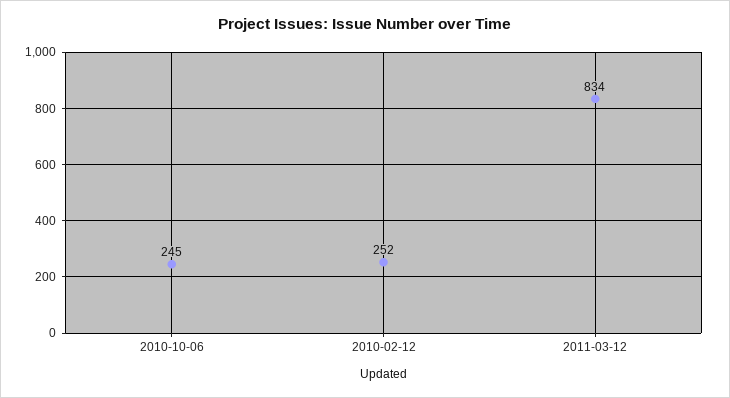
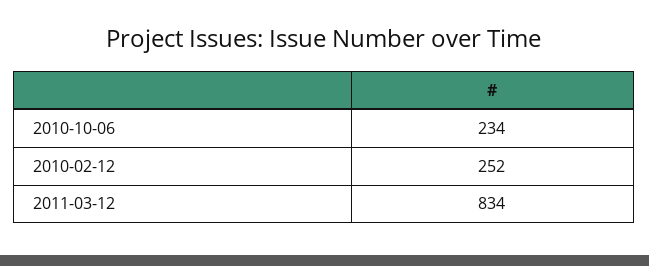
  {
-   "2010-10-06": 245,
+   "2010-10-06": 234,
    "2010-02-12": 252,
    "2011-03-12": 834
  }

